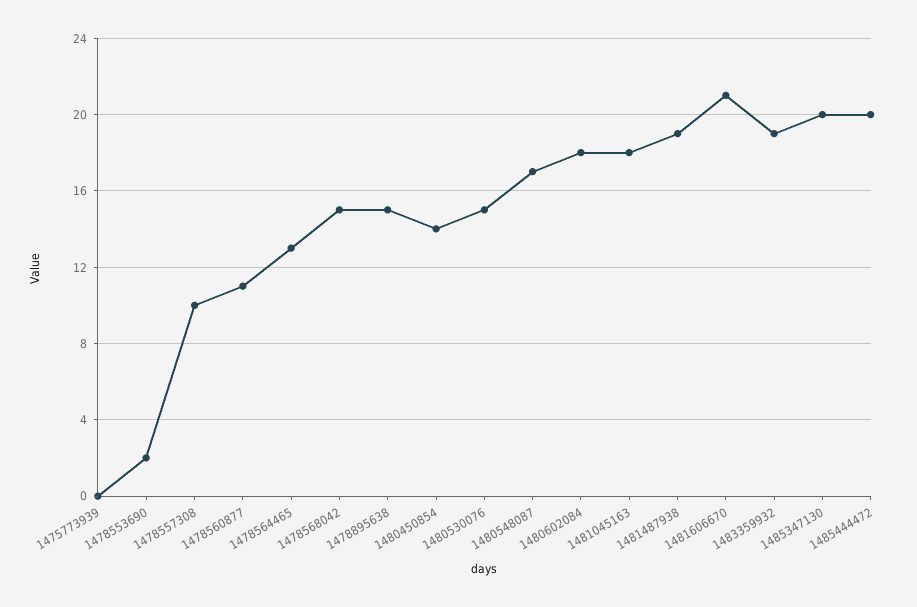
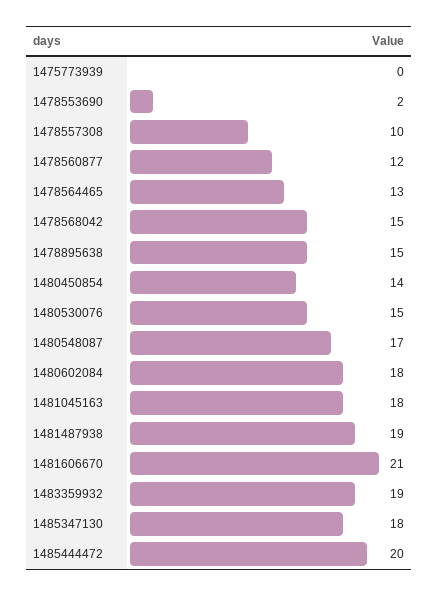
  {
    "1475773939": 0,
    "1478553690": 2,
    "1478557308": 10,
-   "1478560877": 11,
+   "1478560877": 12,
    "1478564465": 13,
    "1478568042": 15,
    "1478895638": 15,
    "1480450854": 14,
    "1480530076": 15,
    "1480548087": 17,
    "1480602084": 18,
    "1481045163": 18,
    "1481487938": 19,
    "1481606670": 21,
    "1483359932": 19,
-   "1485347130": 20,
+   "1485347130": 18,
    "1485444472": 20
  }

